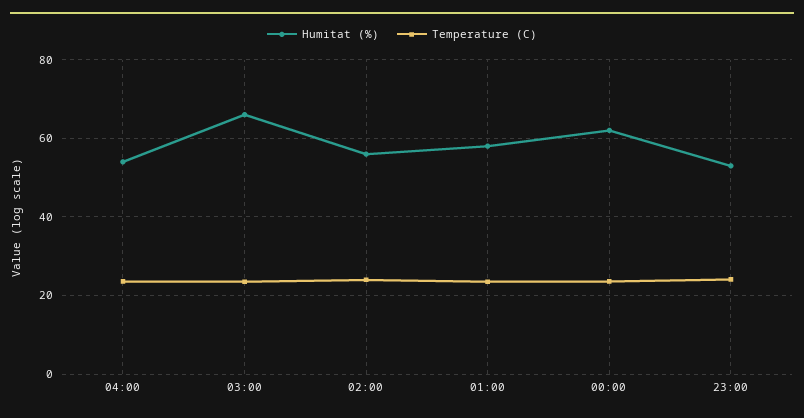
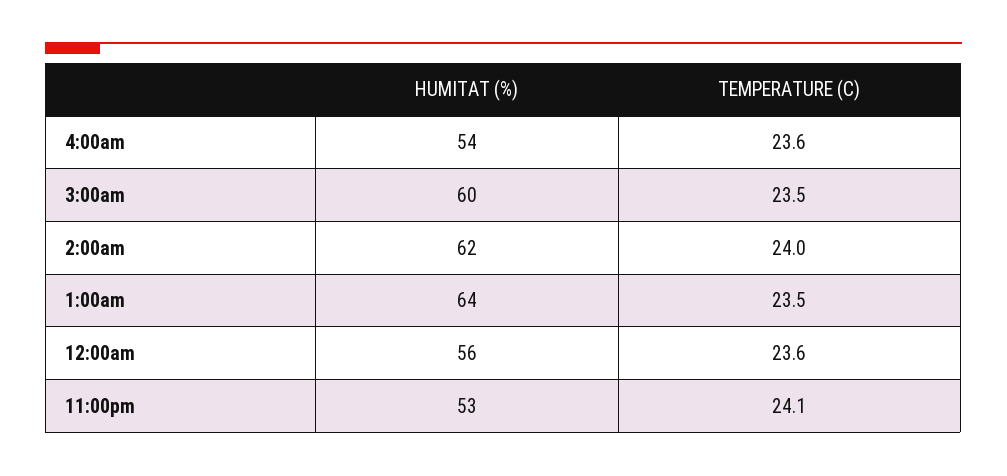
  {
    "Humitat (%)": {
      "04:00": 54,
-     "03:00": 66,
+     "03:00": 60,
-     "02:00": 56,
+     "02:00": 62,
-     "01:00": 58,
+     "01:00": 64,
-     "00:00": 62,
+     "00:00": 56,
      "23:00": 53
    },
    "Temperature (C)": {
      "04:00": 23.6,
      "03:00": 23.5,
      "02:00": 24,
      "01:00": 23.5,
      "00:00": 23.6,
      "23:00": 24.1
    }
  }

